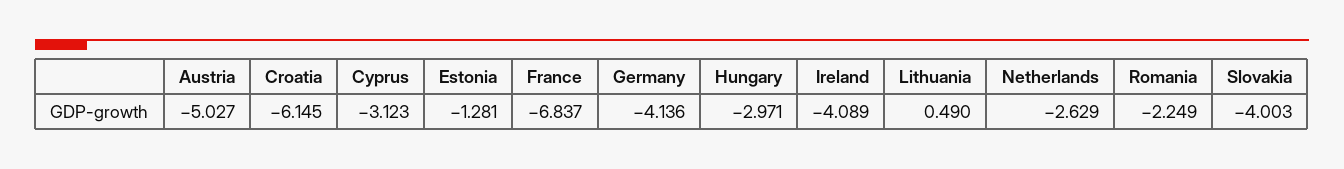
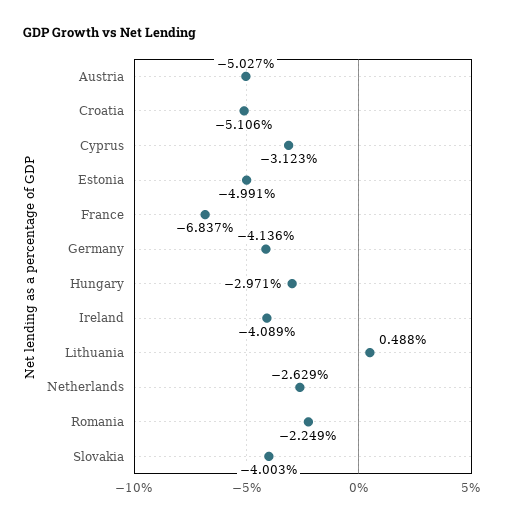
  {
    "Austria": -5.027,
-   "Croatia": -6.145,
+   "Croatia": -5.106,
    "Cyprus": -3.123,
-   "Estonia": -1.281,
+   "Estonia": -4.991,
    "France": -6.837,
    "Germany": -4.136,
    "Hungary": -2.971,
    "Ireland": -4.089,
-   "Lithuania": 0.49,
+   "Lithuania": 0.488,
    "Netherlands": -2.629,
    "Romania": -2.249,
    "Slovakia": -4.003
  }

